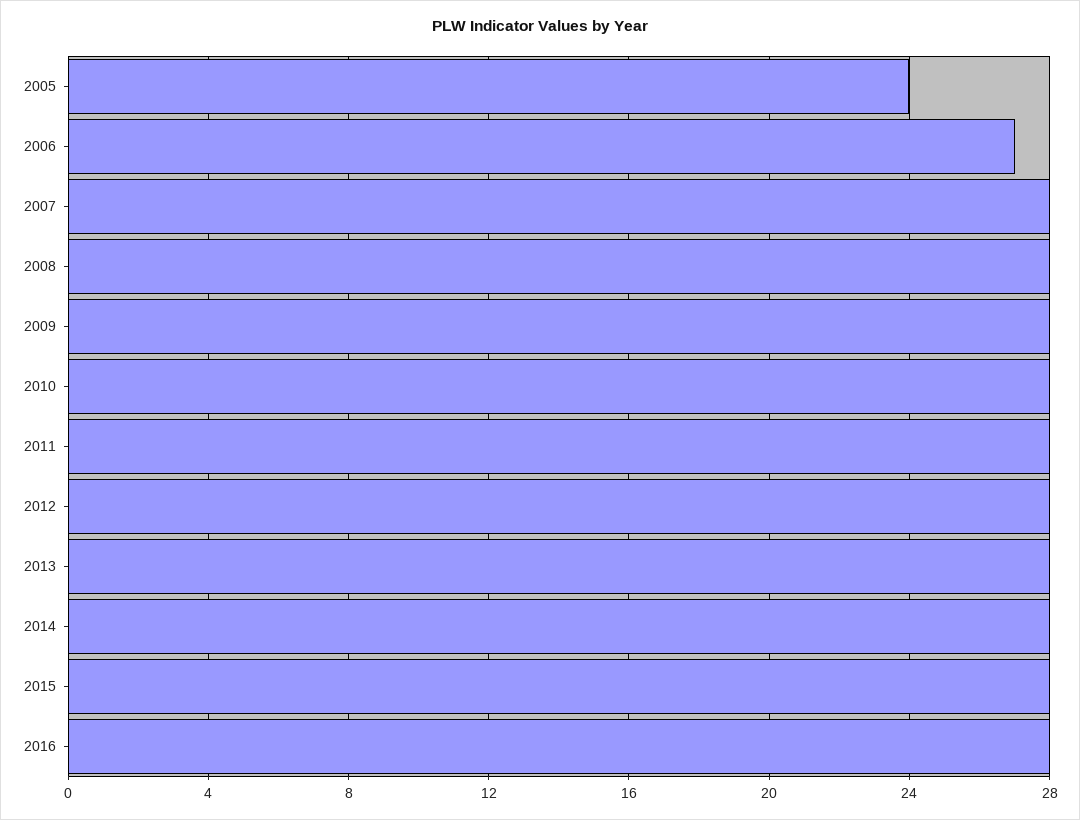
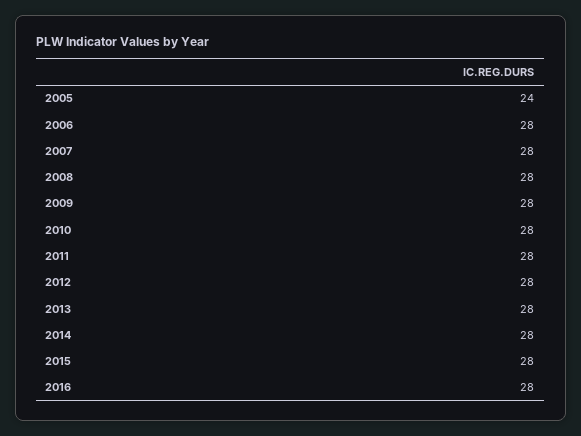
  {
    "2005": 24,
-   "2006": 27,
+   "2006": 28,
    "2007": 28,
    "2008": 28,
    "2009": 28,
    "2010": 28,
    "2011": 28,
    "2012": 28,
    "2013": 28,
    "2014": 28,
    "2015": 28,
    "2016": 28
  }

